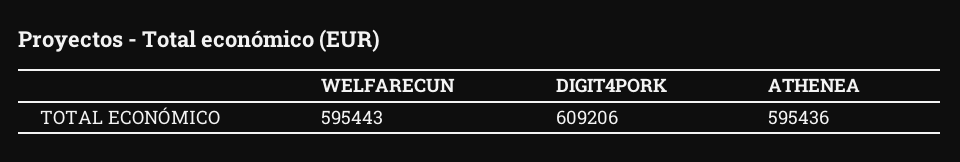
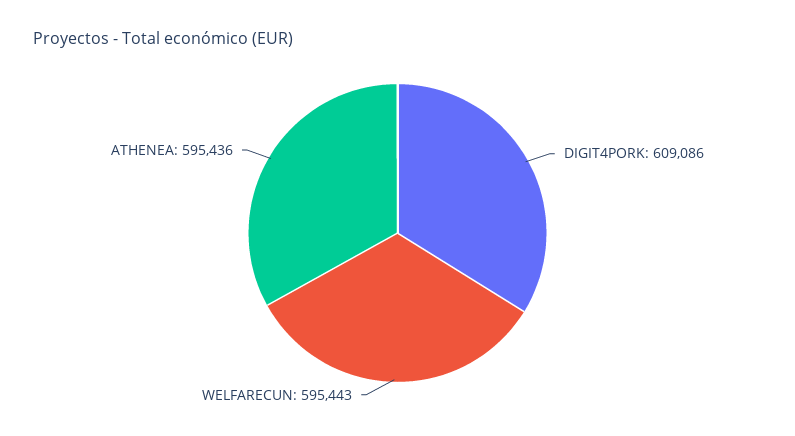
  {
    "WELFARECUN": 595443,
-   "DIGIT4PORK": 609206,
+   "DIGIT4PORK": 609086,
    "ATHENEA": 595436
  }

